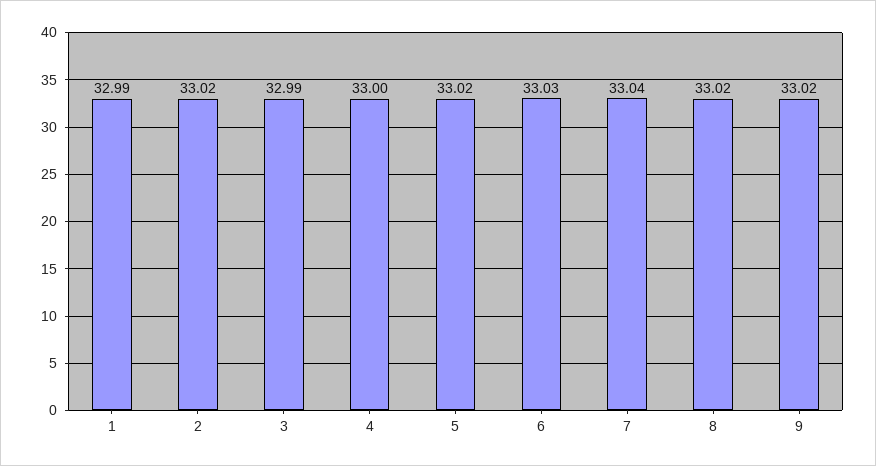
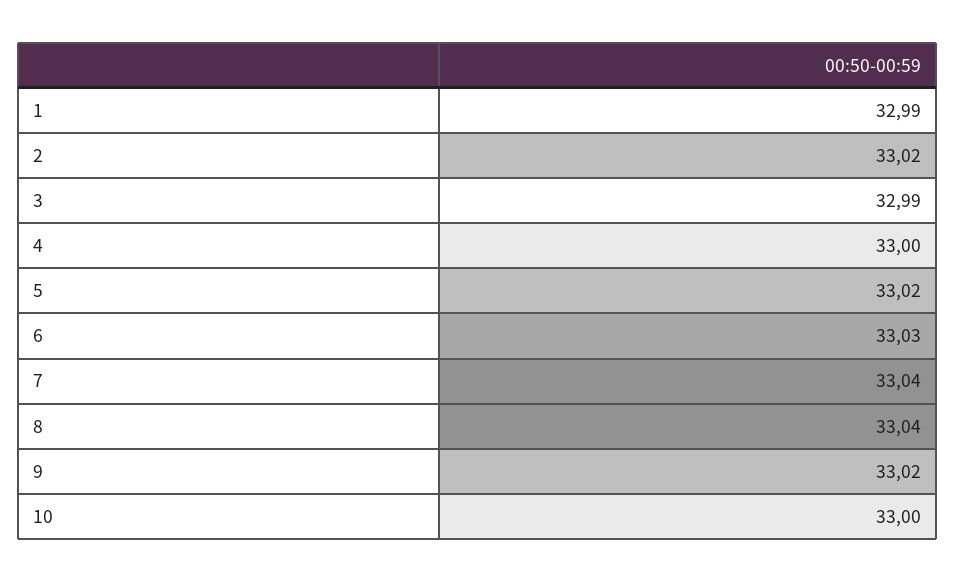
  {
    "1": 32.99,
    "2": 33.02,
    "3": 32.99,
    "4": 33,
    "5": 33.02,
    "6": 33.03,
    "7": 33.04,
-   "8": 33.02,
+   "8": 33.04,
-   "9": 33.02
+   "9": 33.02,
+   "10": 33
  }

